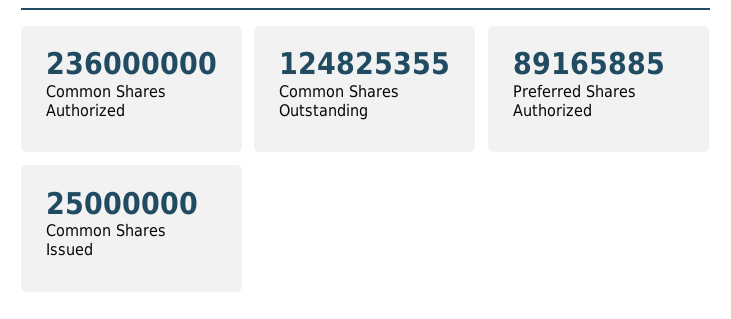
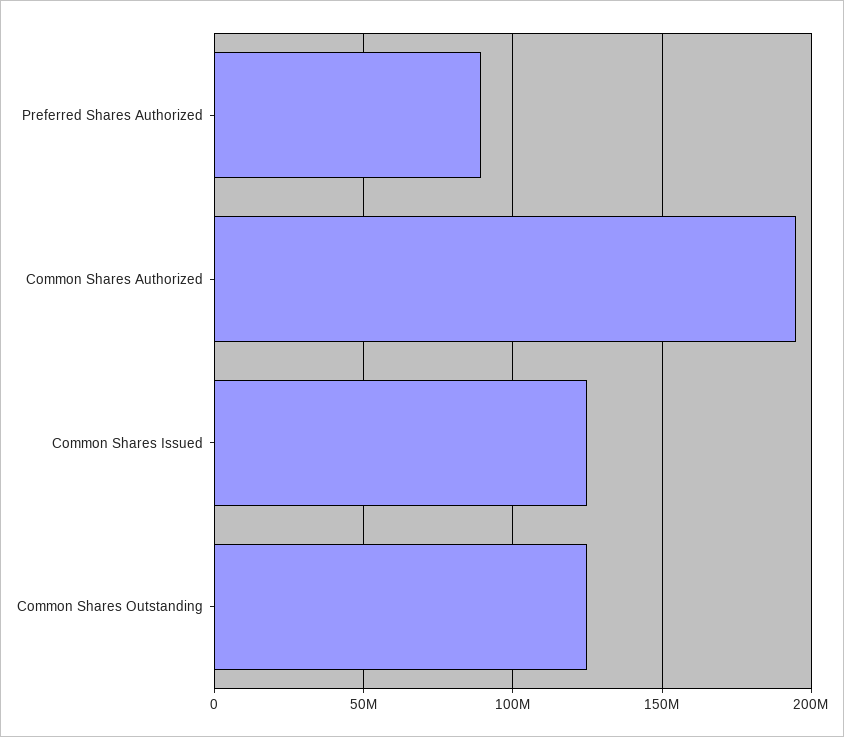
  {
-   "Common Shares Authorized": 236000000,
+   "Common Shares Authorized": 195000000,
    "Common Shares Outstanding": 124825355,
    "Preferred Shares Authorized": 89165885,
-   "Common Shares Issued": 25000000
+   "Common Shares Issued": 125000000
  }

